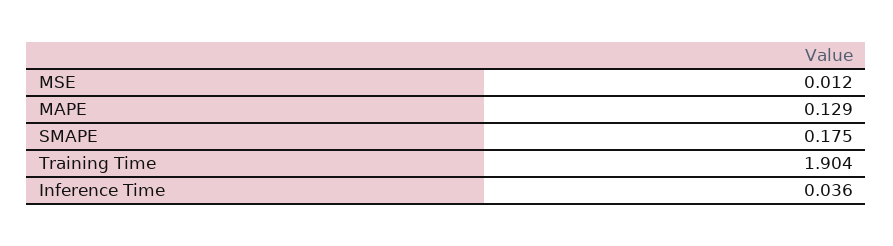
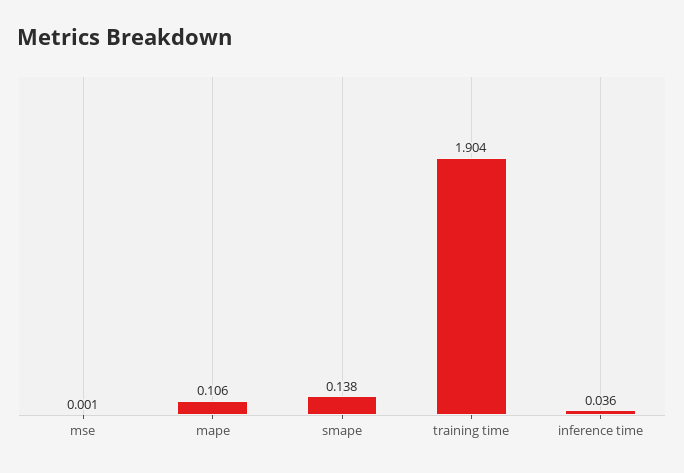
  {
-   "MSE": 0.012,
+   "MSE": 0.001,
-   "MAPE": 0.129,
+   "MAPE": 0.106,
-   "SMAPE": 0.175,
+   "SMAPE": 0.138,
    "Training Time": 1.904,
    "Inference Time": 0.036
  }

